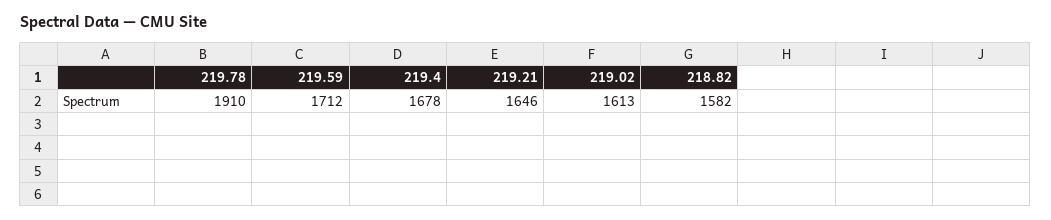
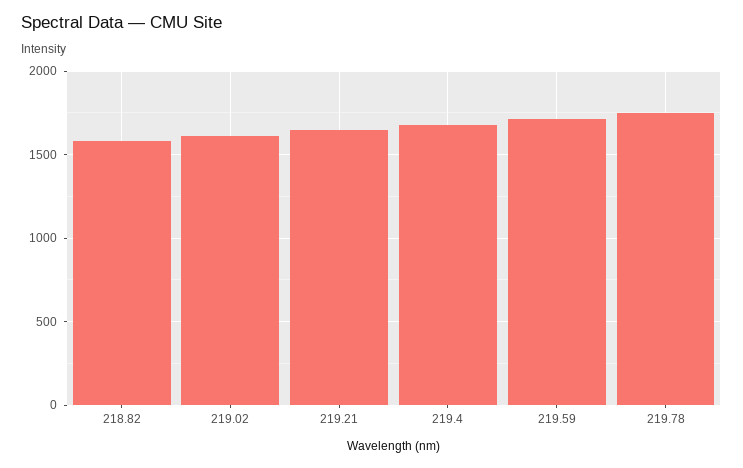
  {
-   "219.78": 1910,
+   "219.78": 1750,
    "219.59": 1712,
    "219.4": 1678,
    "219.21": 1646,
    "219.02": 1613,
    "218.82": 1582
  }

